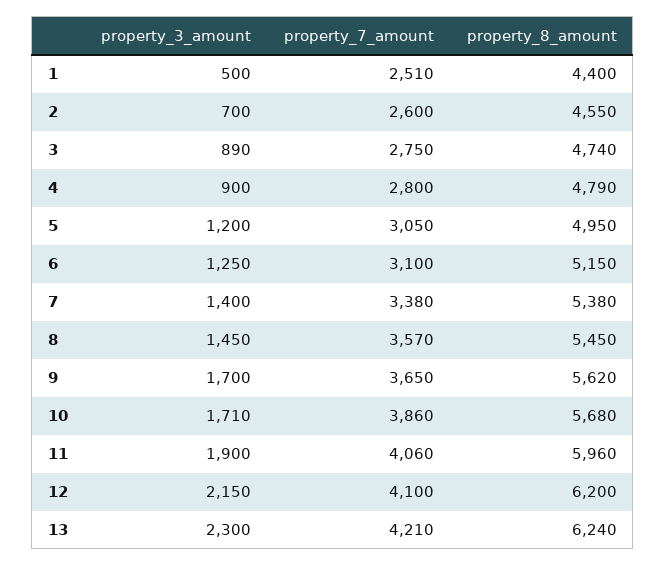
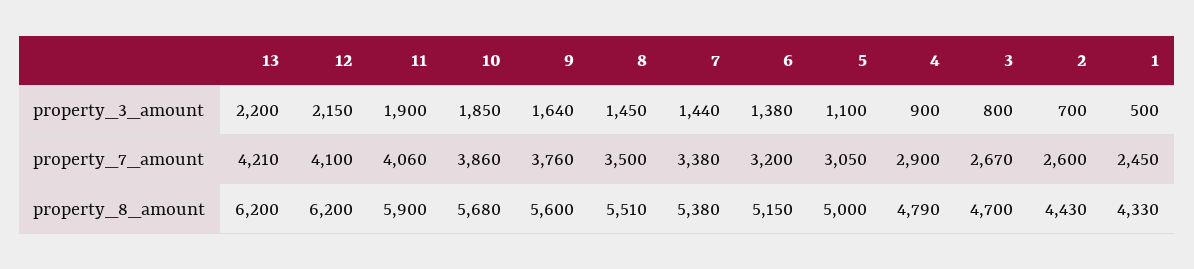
  {
    "property_3_amount": {
      "1": 500,
      "2": 700,
-     "3": 890,
+     "3": 800,
      "4": 900,
-     "5": 1200,
+     "5": 1100,
-     "6": 1250,
+     "6": 1380,
-     "7": 1400,
+     "7": 1440,
      "8": 1450,
-     "9": 1700,
+     "9": 1640,
-     "10": 1710,
+     "10": 1850,
      "11": 1900,
      "12": 2150,
-     "13": 2300
+     "13": 2200
    },
    "property_7_amount": {
-     "1": 2510,
+     "1": 2450,
      "2": 2600,
-     "3": 2750,
+     "3": 2670,
-     "4": 2800,
+     "4": 2900,
      "5": 3050,
-     "6": 3100,
+     "6": 3200,
      "7": 3380,
-     "8": 3570,
+     "8": 3500,
-     "9": 3650,
+     "9": 3760,
      "10": 3860,
      "11": 4060,
      "12": 4100,
      "13": 4210
    },
    "property_8_amount": {
-     "1": 4400,
+     "1": 4330,
-     "2": 4550,
+     "2": 4430,
-     "3": 4740,
+     "3": 4700,
      "4": 4790,
-     "5": 4950,
+     "5": 5000,
      "6": 5150,
      "7": 5380,
-     "8": 5450,
+     "8": 5510,
-     "9": 5620,
+     "9": 5600,
      "10": 5680,
-     "11": 5960,
+     "11": 5900,
      "12": 6200,
-     "13": 6240
+     "13": 6200
    }
  }

